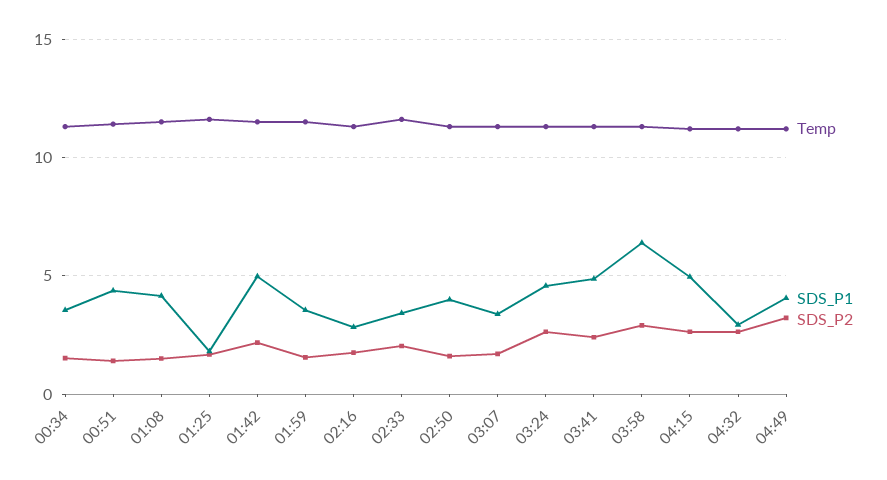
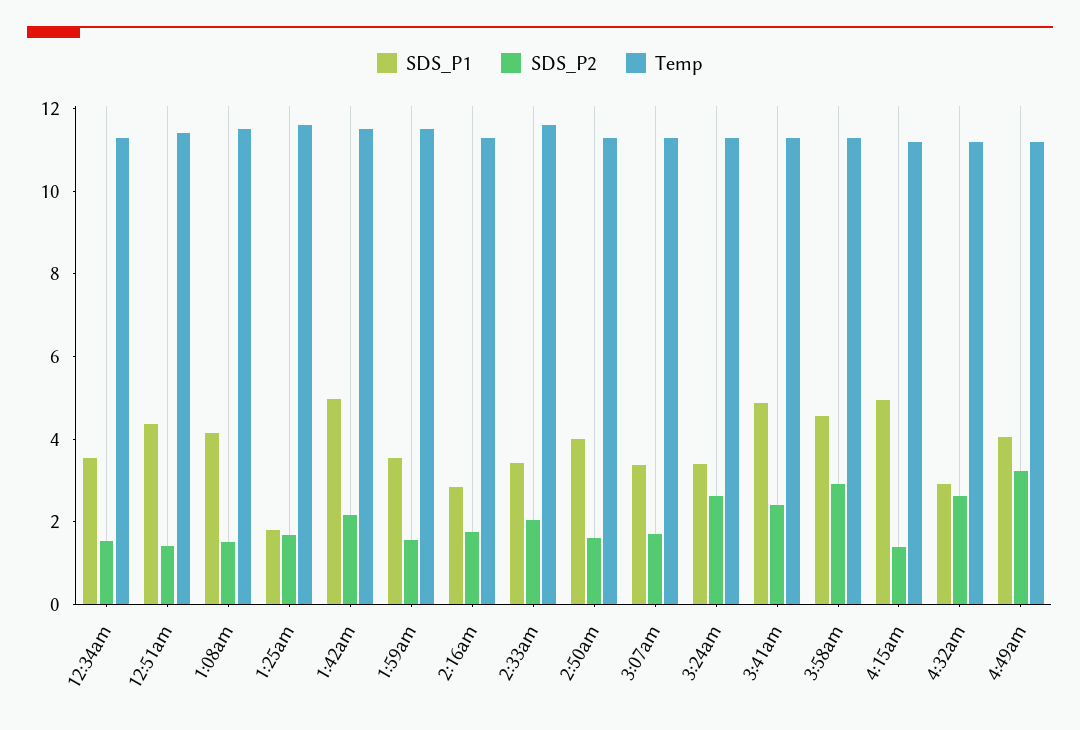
  {
    "Temp": {
      "00:34": 11.5,
      "00:51": 11.5,
      "01:08": 11.5,
      "01:25": 11.5,
      "01:42": 11.5,
      "01:59": 11.5,
      "02:16": 11.5,
      "02:33": 11.5,
      "02:50": 11.5,
      "03:07": 11.5,
      "03:24": 11.5,
      "03:41": 11.5,
      "03:58": 11.5,
      "04:15": 11,
      "04:32": 11,
      "04:49": 11
    },
    "SDS_P1": {
      "00:34": 3.5,
      "00:51": 4.5,
      "01:08": 4,
      "01:25": 2,
      "01:42": 5,
      "01:59": 3.5,
      "02:16": 3,
      "02:33": 3.5,
      "02:50": 4,
      "03:07": 3.5,
-     "03:24": 4.5,
+     "03:24": 3.5,
      "03:41": 5,
-     "03:58": 6.5,
+     "03:58": 4.5,
      "04:15": 5,
      "04:32": 3,
      "04:49": 4
    },
    "SDS_P2": {
      "00:34": 1.5,
      "00:51": 1.5,
      "01:08": 1.5,
      "01:25": 1.5,
      "01:42": 2,
      "01:59": 1.5,
      "02:16": 2,
      "02:33": 2,
      "02:50": 1.5,
      "03:07": 1.5,
      "03:24": 2.5,
      "03:41": 2.5,
      "03:58": 3,
-     "04:15": 2.5,
+     "04:15": 1.5,
      "04:32": 2.5,
      "04:49": 3
    }
  }

